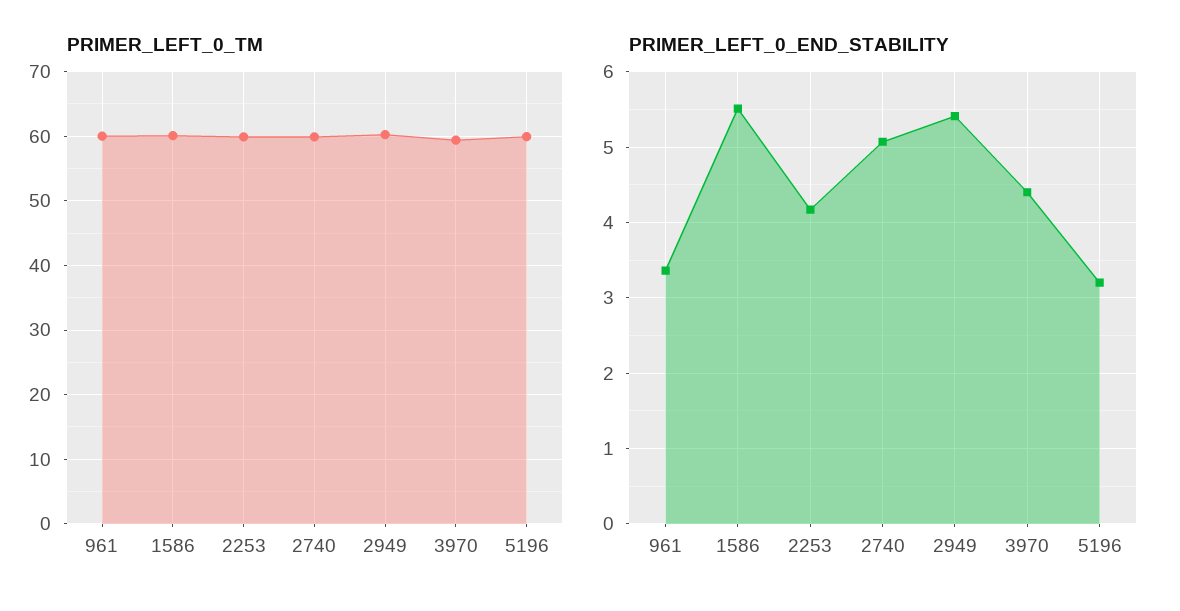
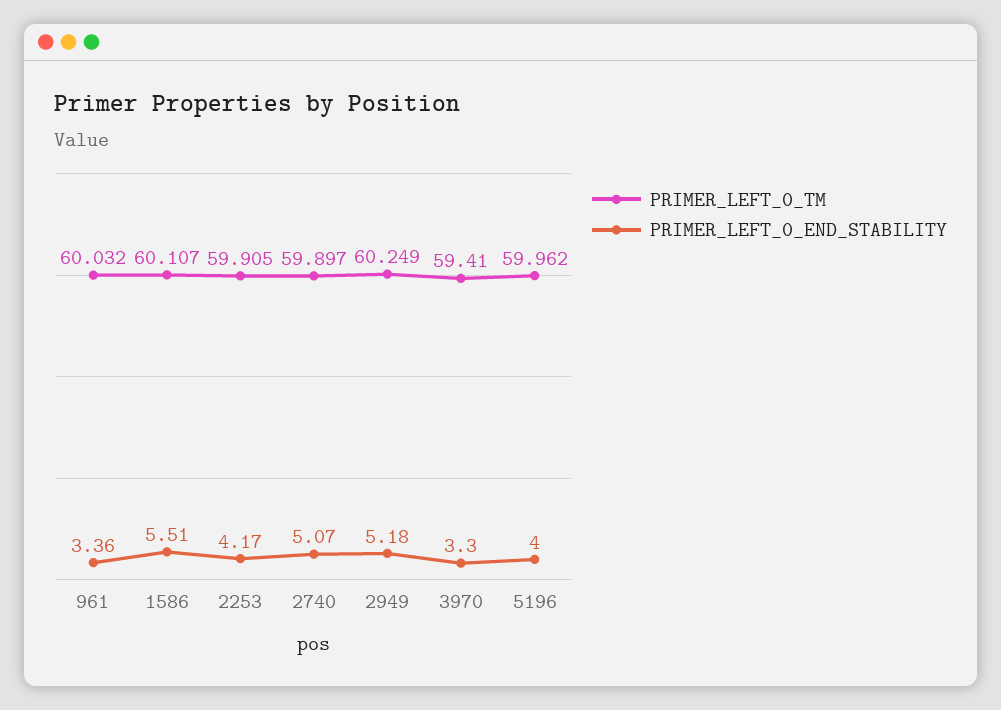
  {
    "PRIMER_LEFT_0_TM": {
      "961": 60.032,
      "1586": 60.107,
      "2253": 59.905,
      "2740": 59.897,
      "2949": 60.249,
      "3970": 59.41,
      "5196": 59.962
    },
    "PRIMER_LEFT_0_END_STABILITY": {
      "961": 3.36,
      "1586": 5.51,
      "2253": 4.17,
      "2740": 5.07,
-     "2949": 5.4,
+     "2949": 5.18,
-     "3970": 4.4,
+     "3970": 3.3,
-     "5196": 3.2
+     "5196": 4
    }
  }

